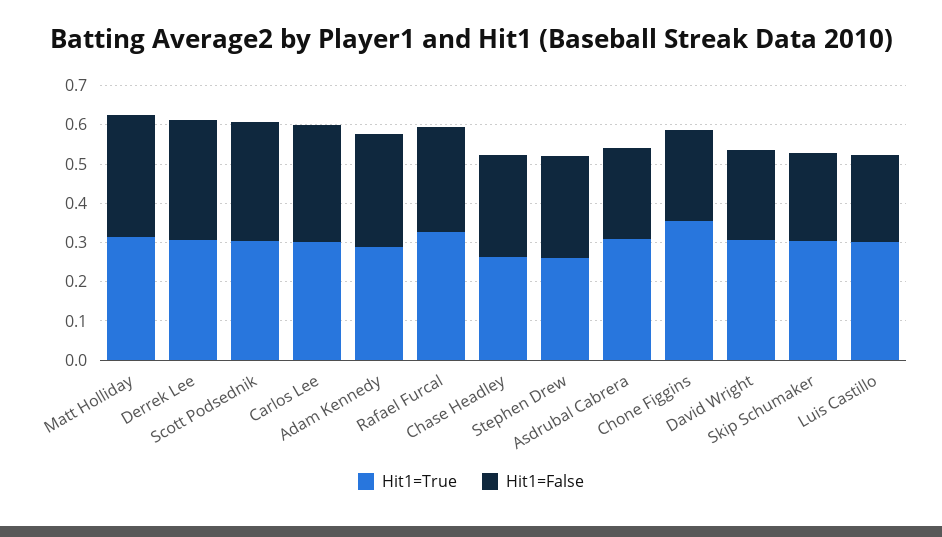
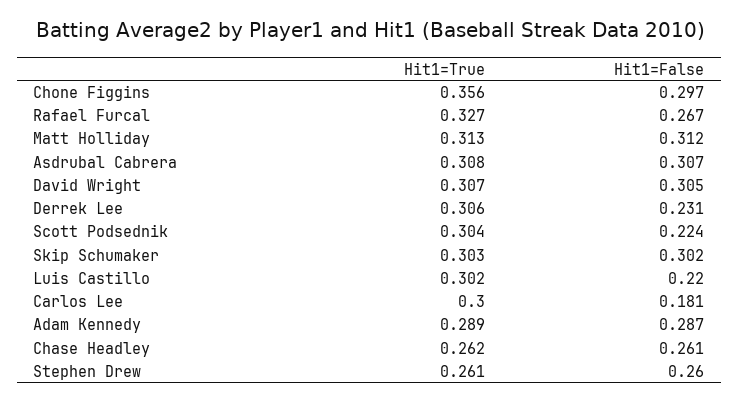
  {
    "Hit1=True": {
      "Matt Holliday": 0.313,
      "Derrek Lee": 0.306,
      "Scott Podsednik": 0.304,
      "Carlos Lee": 0.3,
      "Adam Kennedy": 0.289,
      "Rafael Furcal": 0.327,
      "Chase Headley": 0.262,
      "Stephen Drew": 0.261,
      "Asdrubal Cabrera": 0.308,
      "Chone Figgins": 0.356,
      "David Wright": 0.307,
      "Skip Schumaker": 0.303,
      "Luis Castillo": 0.302
    },
    "Hit1=False": {
      "Matt Holliday": 0.312,
-     "Derrek Lee": 0.3,
+     "Derrek Lee": 0.231,
-     "Scott Podsednik": 0.3,
+     "Scott Podsednik": 0.224,
-     "Carlos Lee": 0.3,
+     "Carlos Lee": 0.181,
      "Adam Kennedy": 0.287,
      "Rafael Furcal": 0.267,
      "Chase Headley": 0.261,
      "Stephen Drew": 0.26,
-     "Asdrubal Cabrera": 0.225,
+     "Asdrubal Cabrera": 0.307,
-     "Chone Figgins": 0.225,
+     "Chone Figgins": 0.297,
-     "David Wright": 0.225,
+     "David Wright": 0.305,
-     "Skip Schumaker": 0.225,
+     "Skip Schumaker": 0.302,
      "Luis Castillo": 0.22
    }
  }

